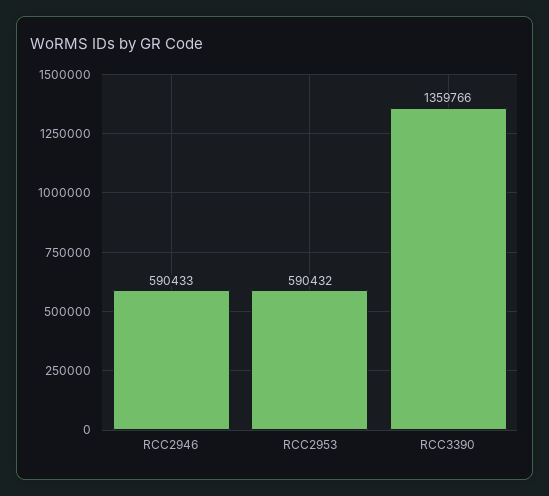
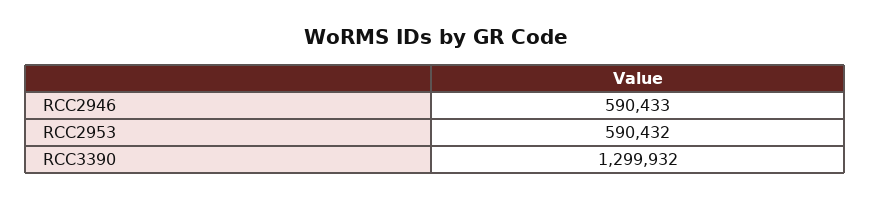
  {
    "RCC2946": 590433,
    "RCC2953": 590432,
-   "RCC3390": 1359766
+   "RCC3390": 1299932
  }

